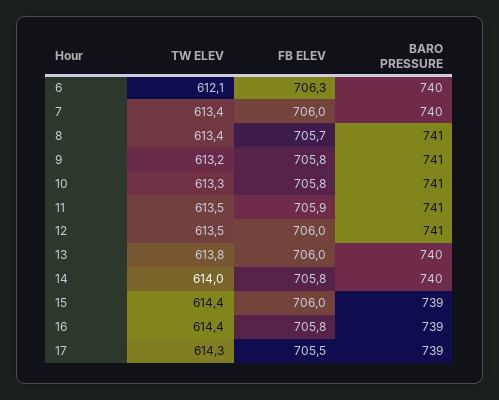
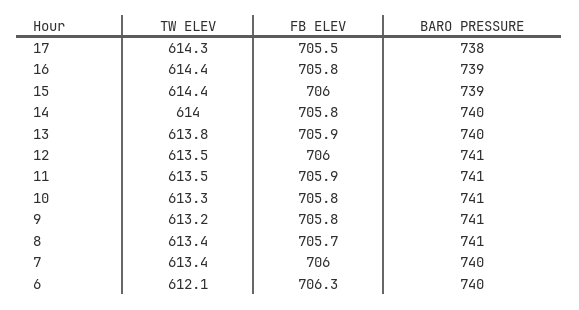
  {
    "TW ELEV": {
      "6": 612.1,
      "7": 613.4,
      "8": 613.4,
      "9": 613.2,
      "10": 613.3,
      "11": 613.5,
      "12": 613.5,
      "13": 613.8,
      "14": 614,
      "15": 614.4,
      "16": 614.4,
      "17": 614.3
    },
    "FB ELEV": {
      "6": 706.3,
      "7": 706,
      "8": 705.7,
      "9": 705.8,
      "10": 705.8,
      "11": 705.9,
      "12": 706,
-     "13": 706,
+     "13": 705.9,
      "14": 705.8,
      "15": 706,
      "16": 705.8,
      "17": 705.5
    },
    "BARO PRESSURE": {
      "6": 740,
      "7": 740,
      "8": 741,
      "9": 741,
      "10": 741,
      "11": 741,
      "12": 741,
      "13": 740,
      "14": 740,
      "15": 739,
      "16": 739,
-     "17": 739
+     "17": 738
    }
  }

